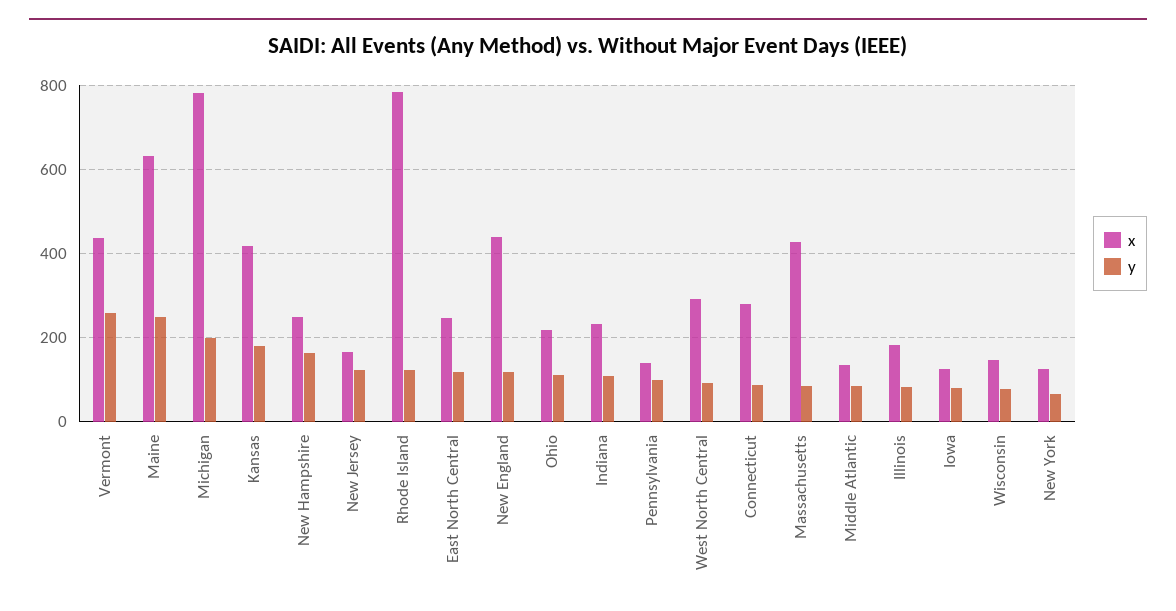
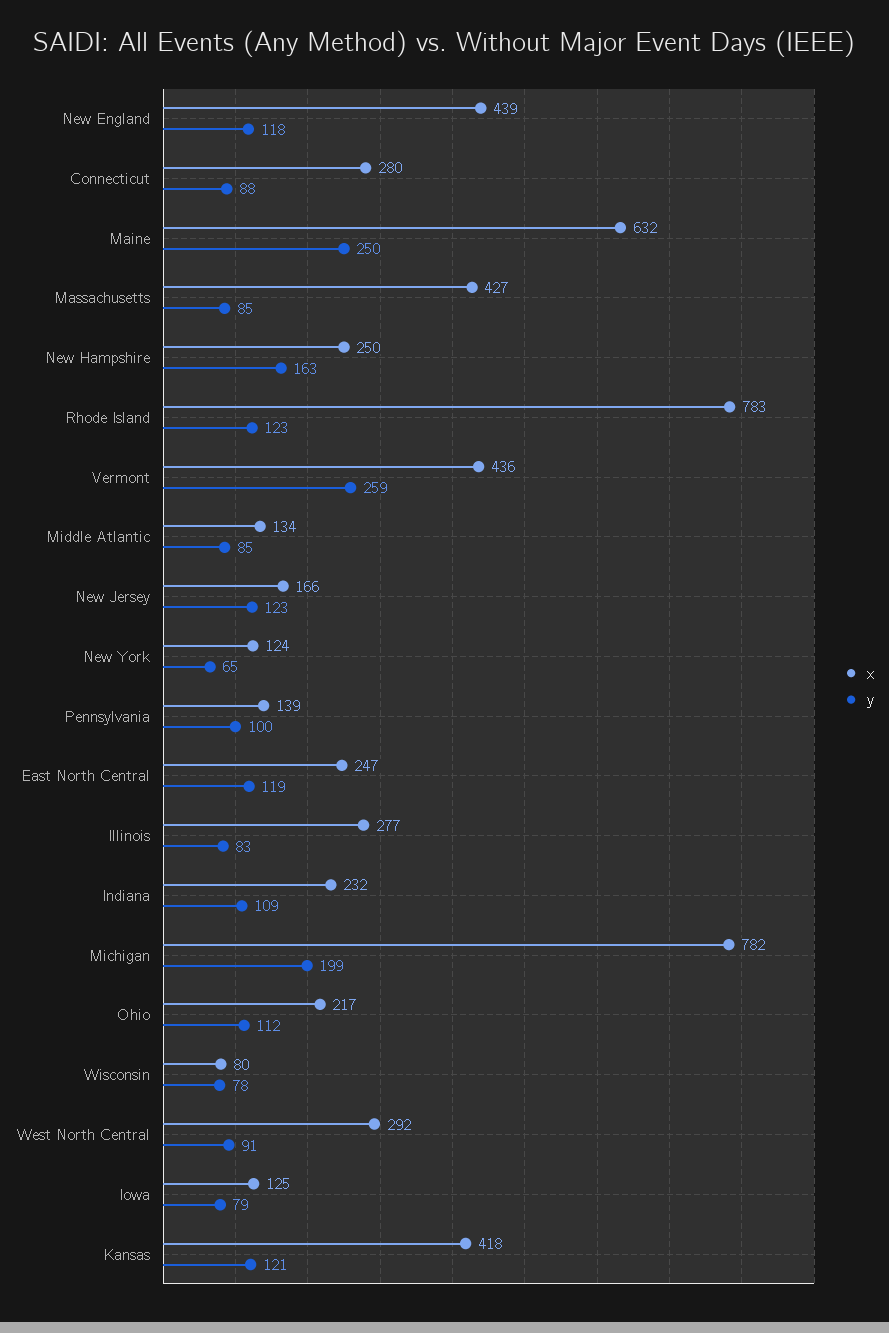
  {
    "x": {
      "Vermont": 436,
      "Maine": 632,
      "Michigan": 782,
      "Kansas": 418,
      "New Hampshire": 250,
      "New Jersey": 166,
      "Rhode Island": 783,
      "East North Central": 247,
      "New England": 439,
      "Ohio": 217,
      "Indiana": 232,
      "Pennsylvania": 139,
      "West North Central": 292,
      "Connecticut": 280,
      "Massachusetts": 427,
      "Middle Atlantic": 134,
-     "Illinois": 180,
+     "Illinois": 277,
      "Iowa": 125,
-     "Wisconsin": 140,
+     "Wisconsin": 80,
      "New York": 124
    },
    "y": {
      "Vermont": 259,
      "Maine": 250,
      "Michigan": 199,
-     "Kansas": 180,
+     "Kansas": 121,
      "New Hampshire": 163,
      "New Jersey": 123,
      "Rhode Island": 123,
      "East North Central": 119,
      "New England": 118,
      "Ohio": 112,
      "Indiana": 109,
      "Pennsylvania": 100,
      "West North Central": 91,
      "Connecticut": 88,
      "Massachusetts": 85,
      "Middle Atlantic": 85,
      "Illinois": 83,
      "Iowa": 79,
      "Wisconsin": 78,
      "New York": 65
    }
  }

